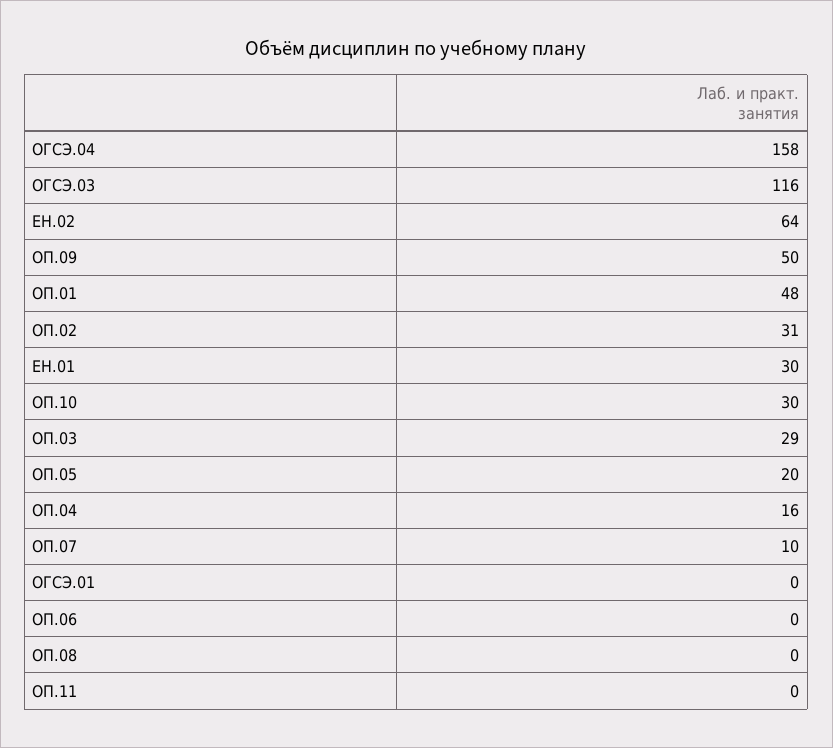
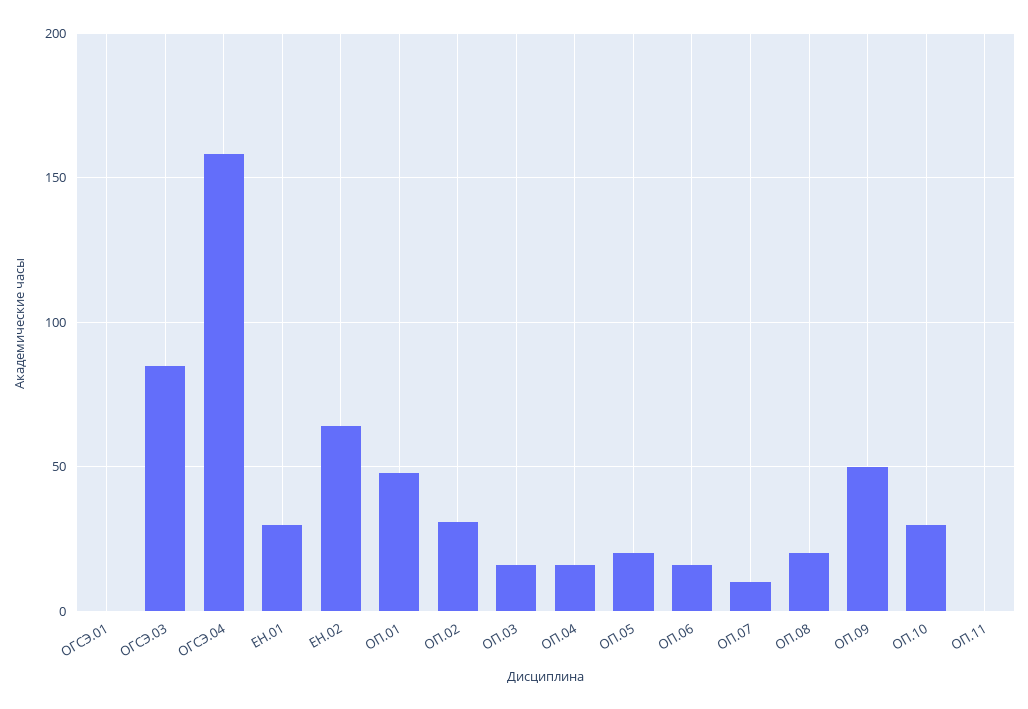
  {
    "ОГСЭ.04": 158,
-   "ОГСЭ.03": 116,
+   "ОГСЭ.03": 85,
    "ЕН.02": 64,
    "ОП.09": 50,
    "ОП.01": 48,
    "ОП.02": 31,
    "ЕН.01": 30,
    "ОП.10": 30,
-   "ОП.03": 29,
+   "ОП.03": 15,
    "ОП.05": 20,
    "ОП.04": 16,
    "ОП.07": 10,
    "ОГСЭ.01": 0,
-   "ОП.06": 0,
+   "ОП.06": 15,
-   "ОП.08": 0,
+   "ОП.08": 20,
    "ОП.11": 0
  }

